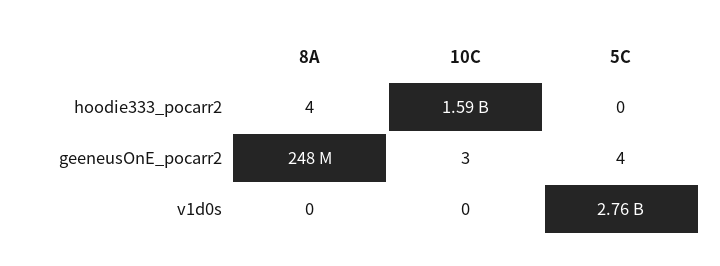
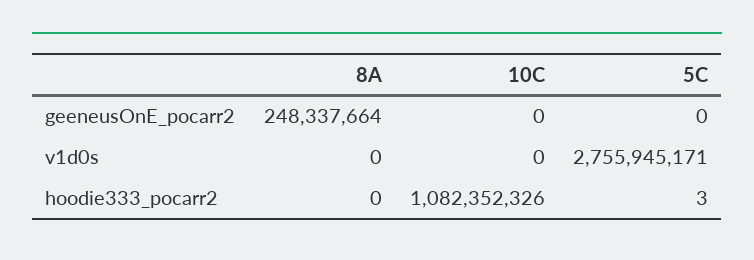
  {
    "8A": {
-     "hoodie333_pocarr2": 4,
+     "hoodie333_pocarr2": 0,
      "geeneusOnE_pocarr2": 248337664,
      "v1d0s": 0
    },
    "10C": {
-     "hoodie333_pocarr2": 1590000000,
+     "hoodie333_pocarr2": 1082352326,
-     "geeneusOnE_pocarr2": 3,
+     "geeneusOnE_pocarr2": 0,
      "v1d0s": 0
    },
    "5C": {
-     "hoodie333_pocarr2": 0,
+     "hoodie333_pocarr2": 3,
-     "geeneusOnE_pocarr2": 4,
+     "geeneusOnE_pocarr2": 0,
      "v1d0s": 2755945171
    }
  }

